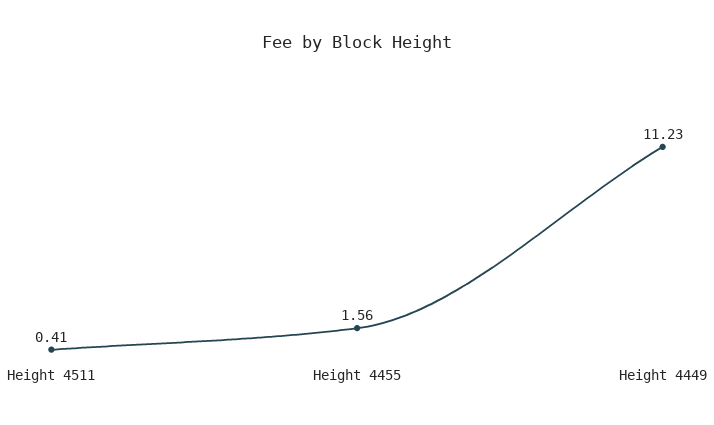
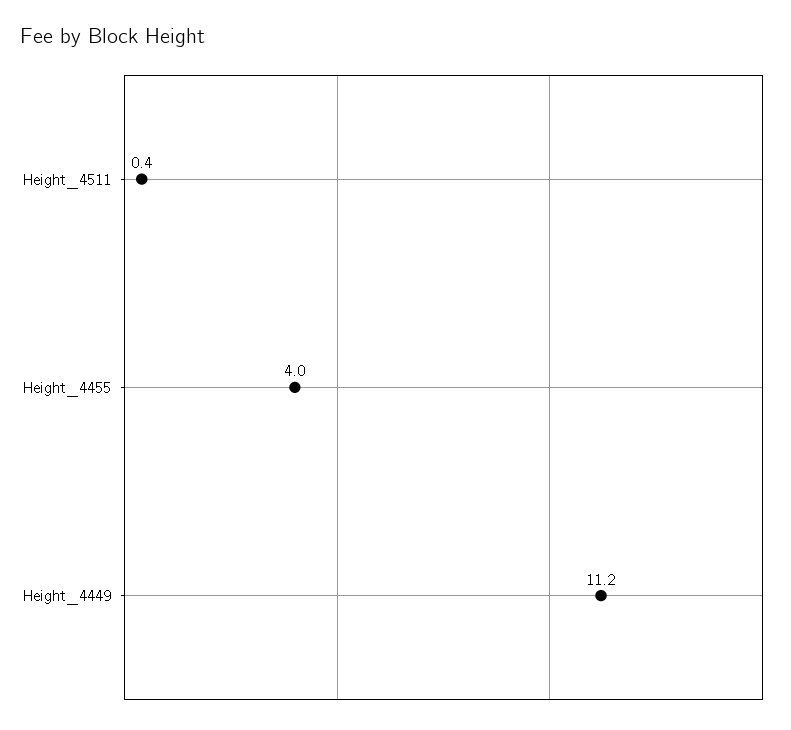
  {
    "Height 4511": 0.41,
-   "Height 4455": 1.56,
+   "Height 4455": 4,
    "Height 4449": 11.23
  }

